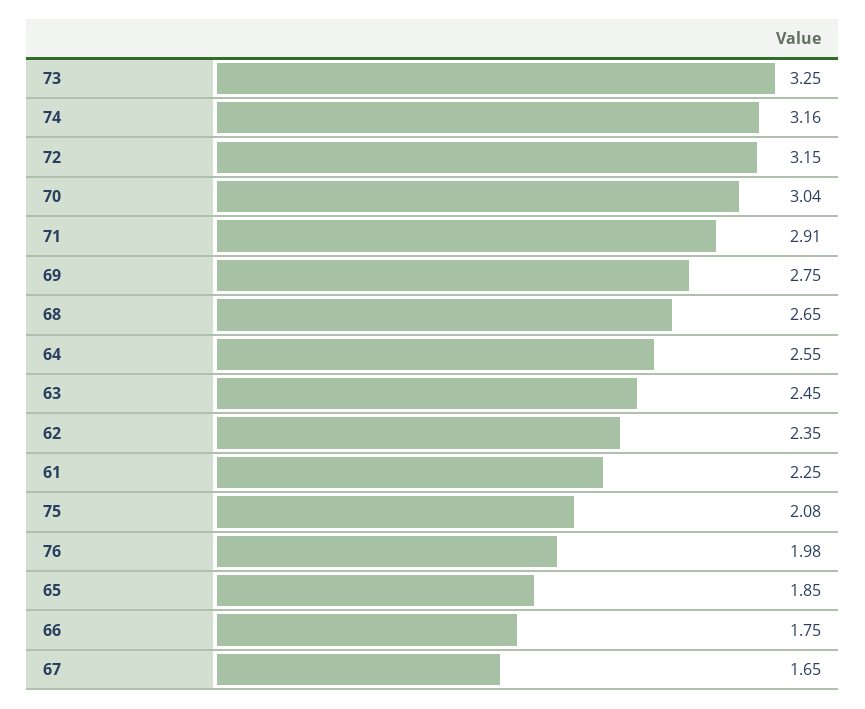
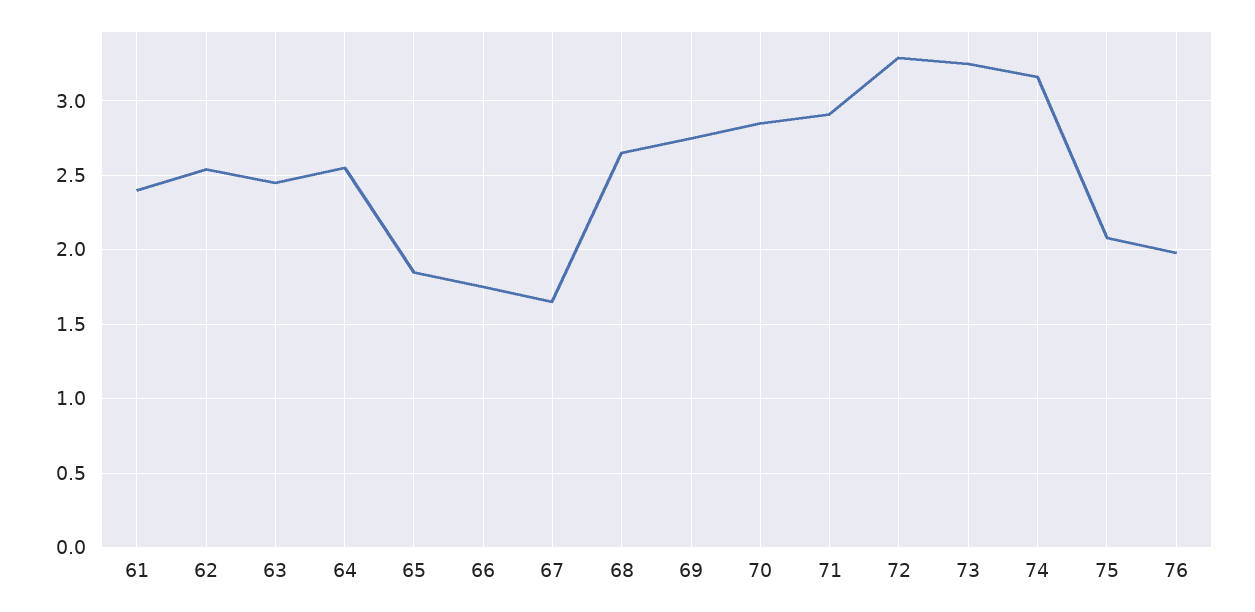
  {
    "73": 3.25,
    "74": 3.16,
-   "72": 3.15,
+   "72": 3.3,
-   "70": 3.04,
+   "70": 2.85,
    "71": 2.91,
    "69": 2.75,
    "68": 2.65,
    "64": 2.55,
    "63": 2.45,
-   "62": 2.35,
+   "62": 2.55,
-   "61": 2.25,
+   "61": 2.4,
    "75": 2.08,
    "76": 1.98,
    "65": 1.85,
    "66": 1.75,
    "67": 1.65
  }

